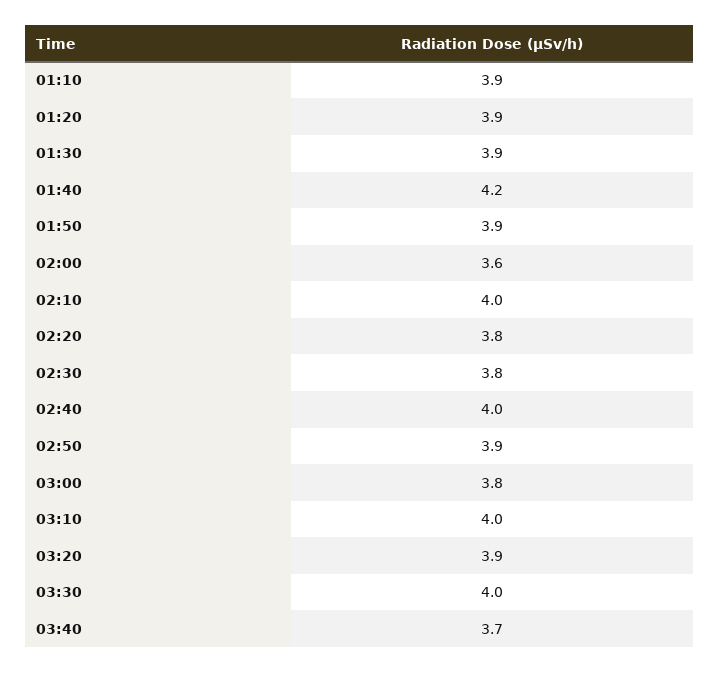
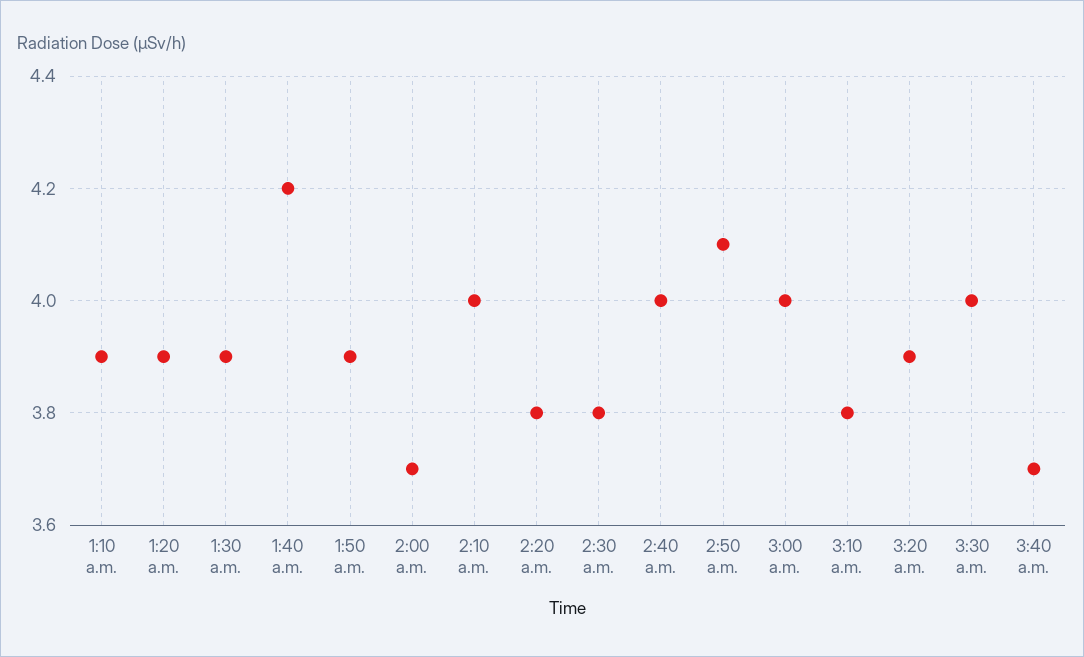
  {
    "01:10": 3.9,
    "01:20": 3.9,
    "01:30": 3.9,
    "01:40": 4.2,
    "01:50": 3.9,
-   "02:00": 3.6,
+   "02:00": 3.7,
    "02:10": 4,
    "02:20": 3.8,
    "02:30": 3.8,
    "02:40": 4,
-   "02:50": 3.9,
+   "02:50": 4.1,
-   "03:00": 3.8,
+   "03:00": 4,
-   "03:10": 4,
+   "03:10": 3.8,
    "03:20": 3.9,
    "03:30": 4,
    "03:40": 3.7
  }

